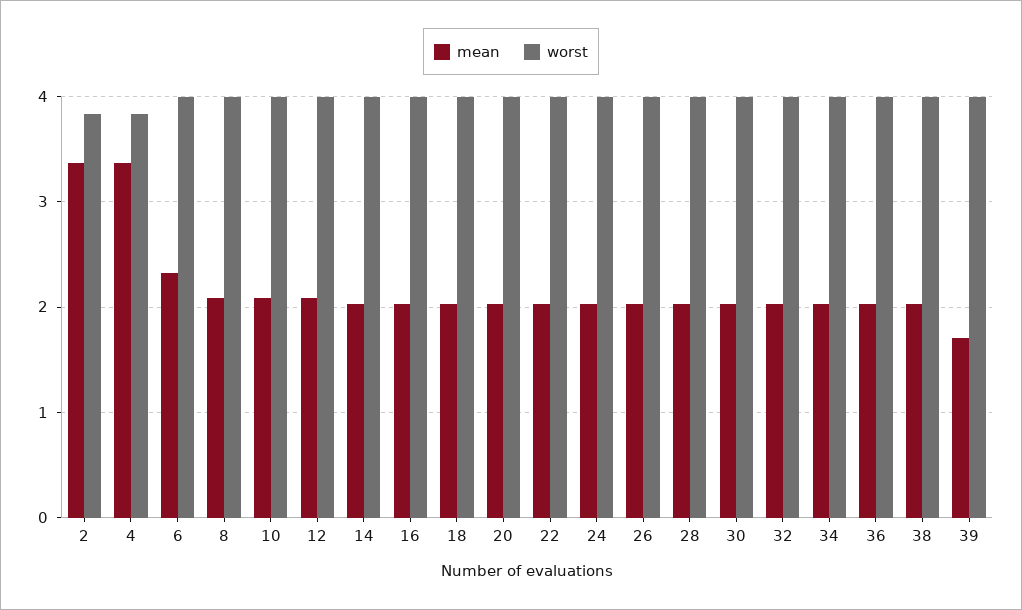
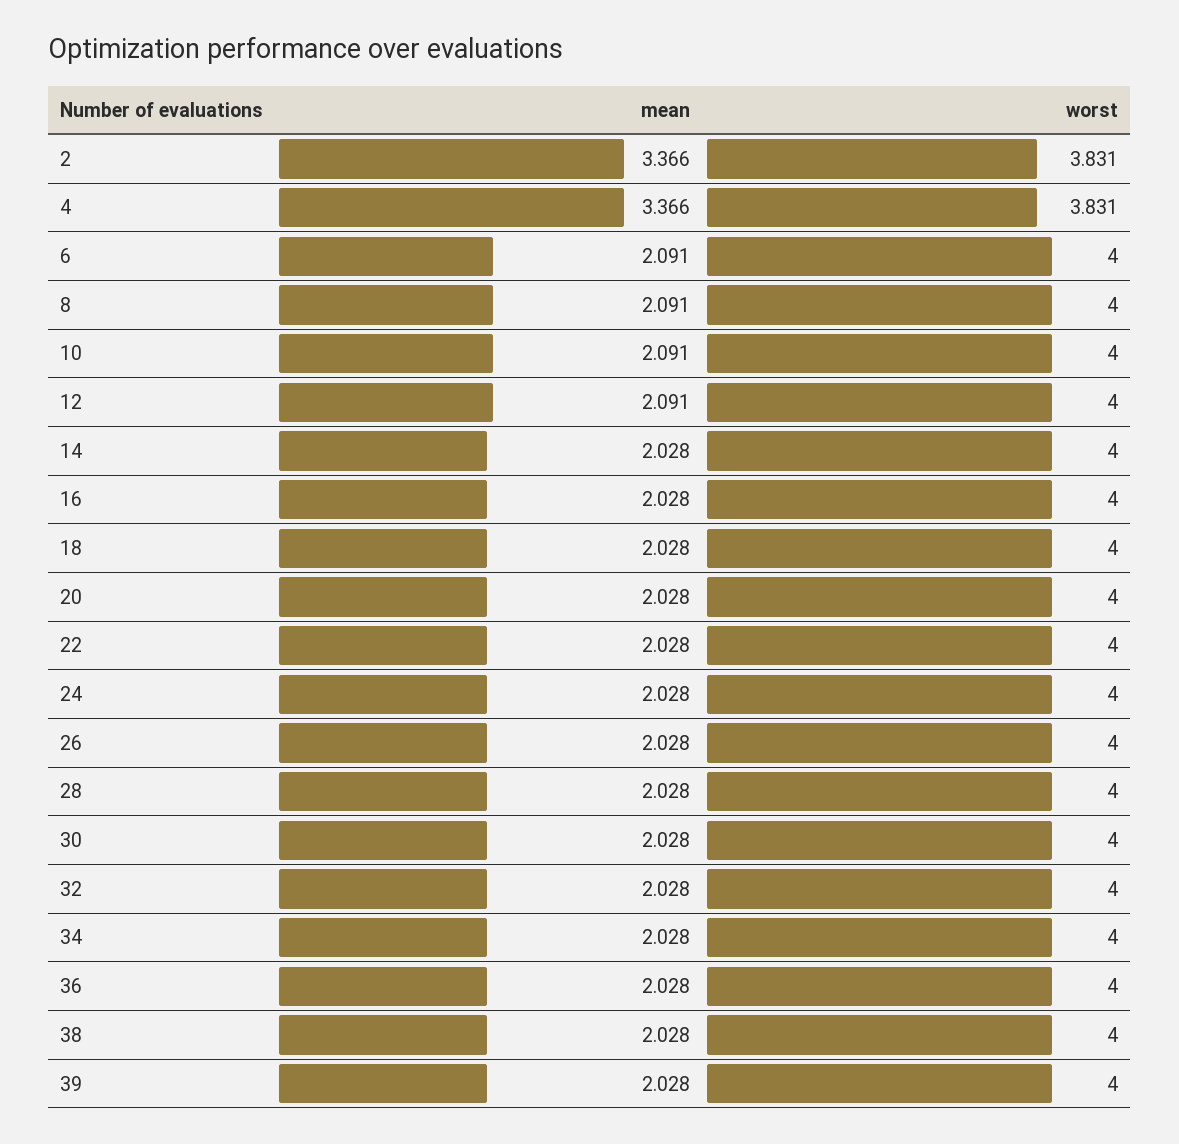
  {
    "mean": {
      "2": 3.366,
      "4": 3.366,
-     "6": 2.3,
+     "6": 2.091,
      "8": 2.091,
      "10": 2.091,
      "12": 2.091,
      "14": 2.028,
      "16": 2.028,
      "18": 2.028,
      "20": 2.028,
      "22": 2.028,
      "24": 2.028,
      "26": 2.028,
      "28": 2.028,
      "30": 2.028,
      "32": 2.028,
      "34": 2.028,
      "36": 2.028,
      "38": 2.028,
-     "39": 1.7
+     "39": 2.028
    },
    "worst": {
      "2": 3.831,
      "4": 3.831,
      "6": 4,
      "8": 4,
      "10": 4,
      "12": 4,
      "14": 4,
      "16": 4,
      "18": 4,
      "20": 4,
      "22": 4,
      "24": 4,
      "26": 4,
      "28": 4,
      "30": 4,
      "32": 4,
      "34": 4,
      "36": 4,
      "38": 4,
      "39": 4
    }
  }

